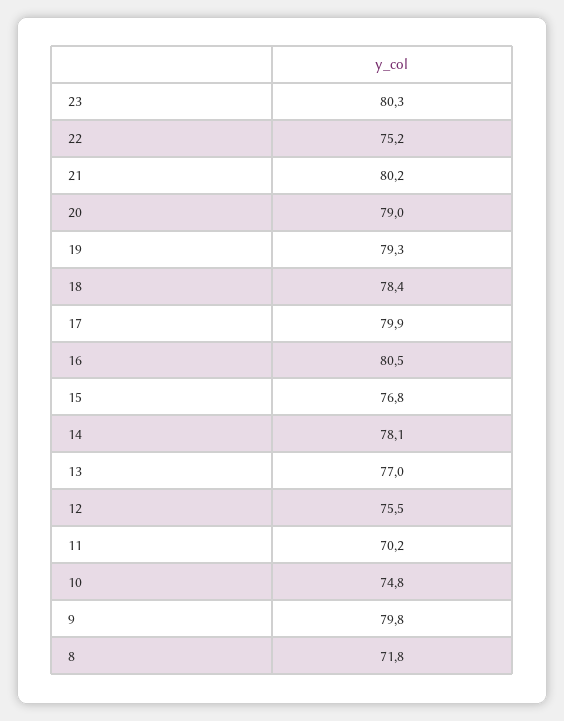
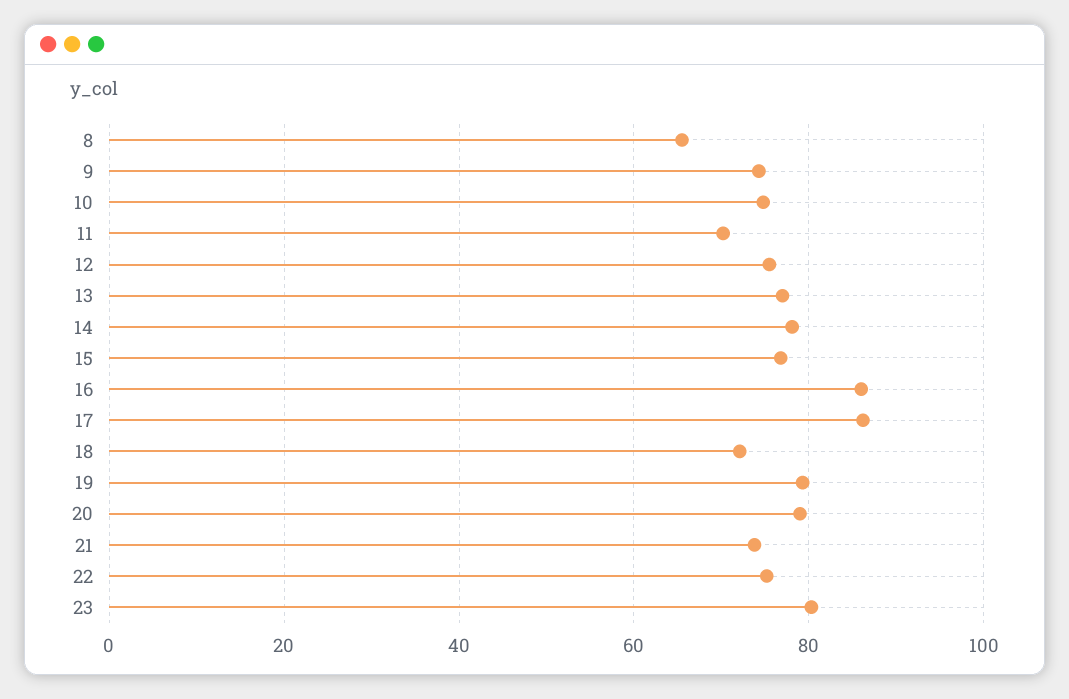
  {
    "23": 80.3,
    "22": 75.2,
-   "21": 80.2,
+   "21": 74,
    "20": 79,
    "19": 79.3,
-   "18": 78.4,
+   "18": 72,
-   "17": 79.9,
+   "17": 86,
-   "16": 80.5,
+   "16": 86,
    "15": 76.8,
    "14": 78.1,
    "13": 77,
    "12": 75.5,
    "11": 70.2,
    "10": 74.8,
-   "9": 79.8,
+   "9": 74,
-   "8": 71.8
+   "8": 66
  }

